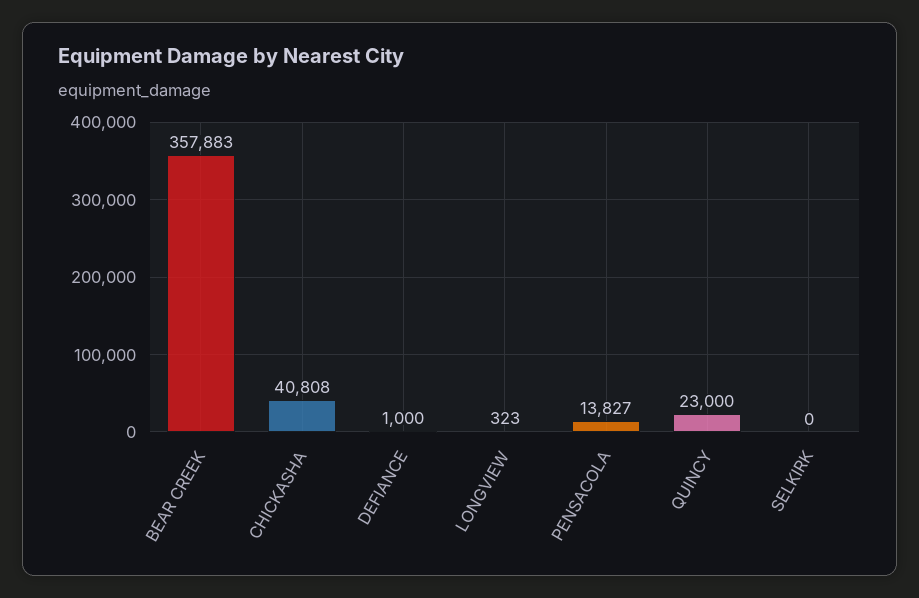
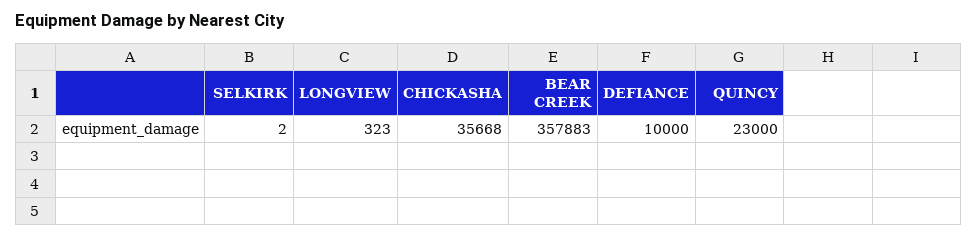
  {
    "BEAR CREEK": 357883,
-   "CHICKASHA": 40808,
+   "CHICKASHA": 35668,
-   "DEFIANCE": 1000,
+   "DEFIANCE": 10000,
    "LONGVIEW": 323,
-   "PENSACOLA": 13827,
    "QUINCY": 23000,
-   "SELKIRK": 0
+   "SELKIRK": 2
  }

